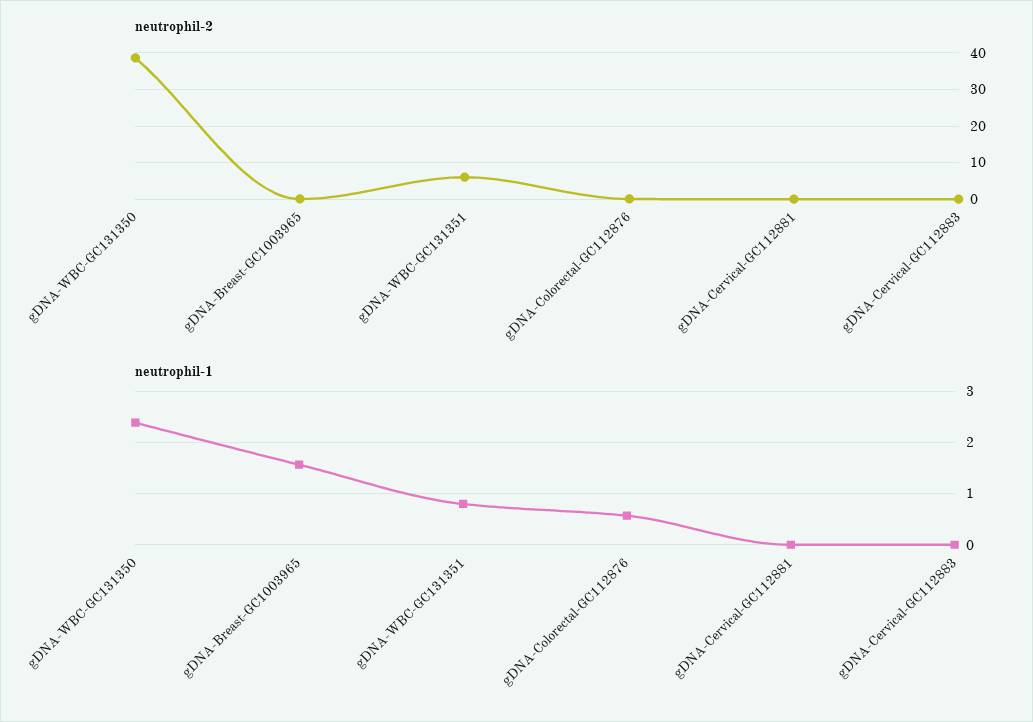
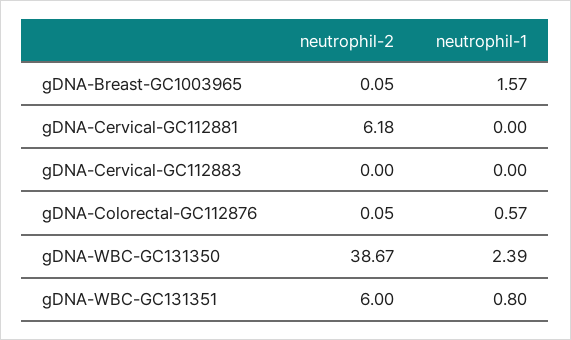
  {
    "neutrophil-2": {
      "gDNA-WBC-GC131350": 38.67,
      "gDNA-Breast-GC1003965": 0.05,
      "gDNA-WBC-GC131351": 6,
      "gDNA-Colorectal-GC112876": 0.05,
-     "gDNA-Cervical-GC112881": 0,
+     "gDNA-Cervical-GC112881": 6.18,
      "gDNA-Cervical-GC112883": 0
    },
    "neutrophil-1": {
      "gDNA-WBC-GC131350": 2.39,
      "gDNA-Breast-GC1003965": 1.57,
      "gDNA-WBC-GC131351": 0.8,
      "gDNA-Colorectal-GC112876": 0.57,
      "gDNA-Cervical-GC112881": 0,
      "gDNA-Cervical-GC112883": 0
    }
  }

